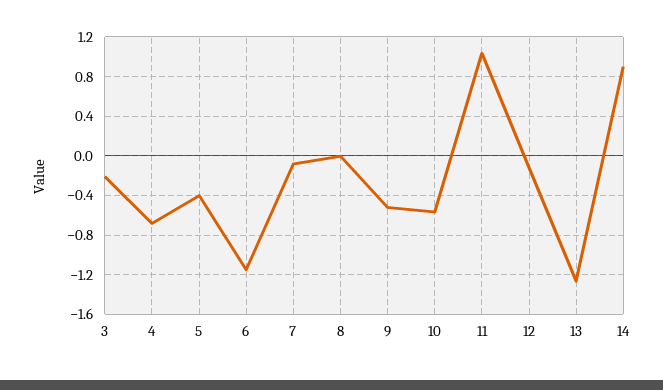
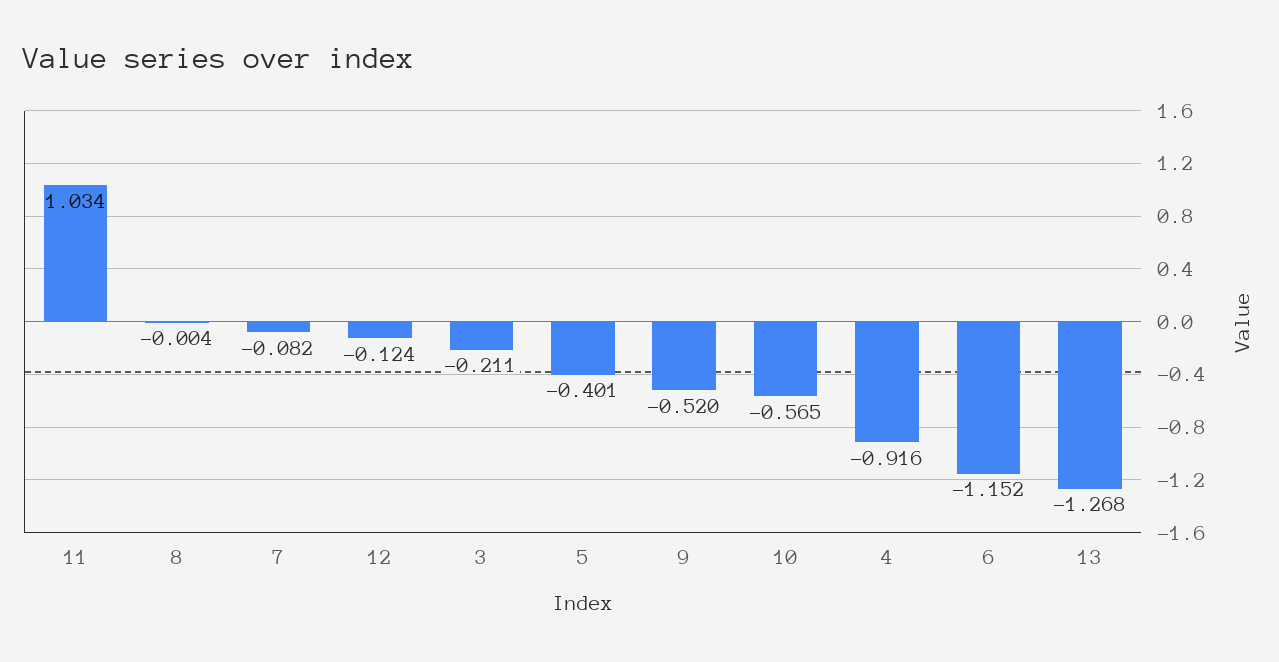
  {
    "3": -0.211,
-   "4": -0.7,
+   "4": -0.916,
    "5": -0.401,
    "6": -1.152,
    "7": -0.082,
    "8": -0.004,
    "9": -0.52,
    "10": -0.565,
    "11": 1.034,
    "12": -0.124,
-   "13": -1.268,
+   "13": -1.268
-   "14": 0.9
  }

